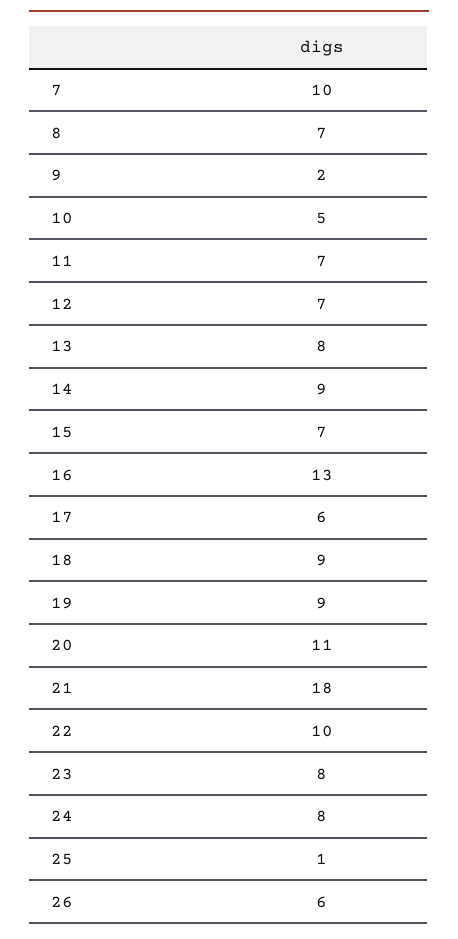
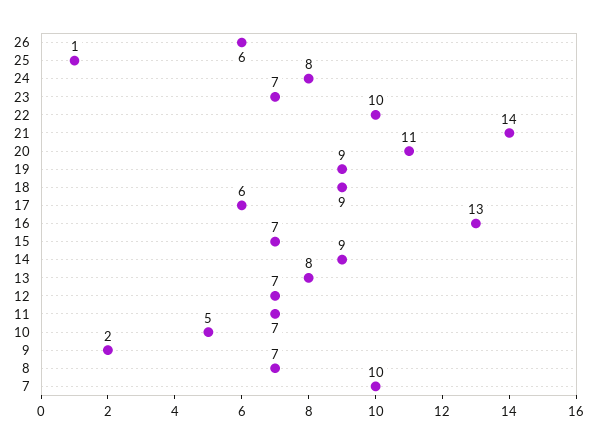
  {
    "7": 10,
    "8": 7,
    "9": 2,
    "10": 5,
    "11": 7,
    "12": 7,
    "13": 8,
    "14": 9,
    "15": 7,
    "16": 13,
    "17": 6,
    "18": 9,
    "19": 9,
    "20": 11,
-   "21": 18,
+   "21": 14,
    "22": 10,
-   "23": 8,
+   "23": 7,
    "24": 8,
    "25": 1,
    "26": 6
  }

